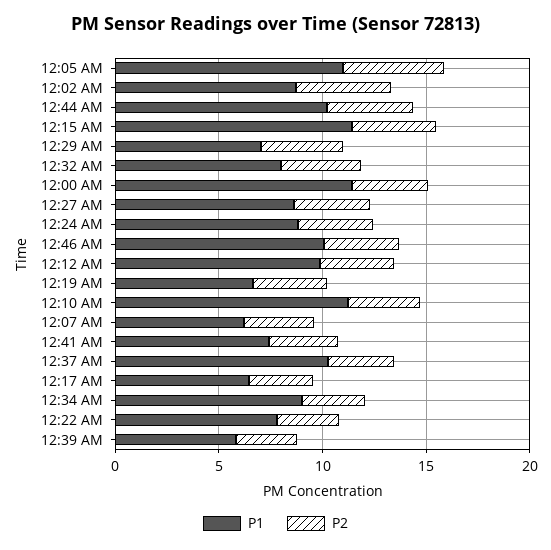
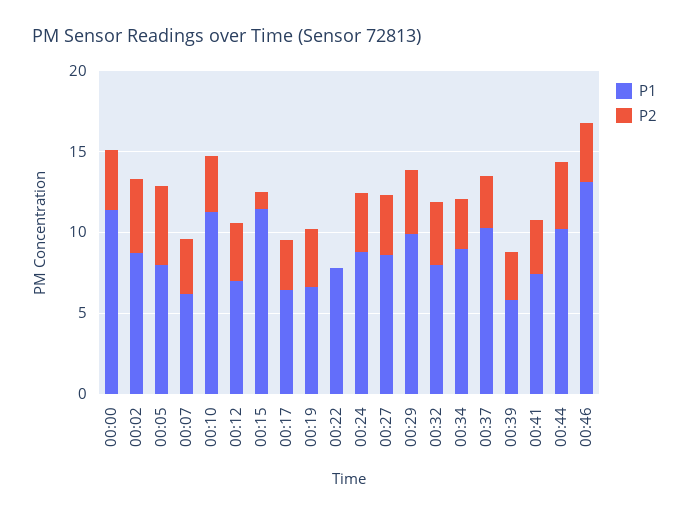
  {
    "P1": {
-     "12:05 AM": 11,
+     "12:05 AM": 8,
      "12:02 AM": 9,
      "12:44 AM": 10,
      "12:15 AM": 11,
-     "12:29 AM": 7,
+     "12:29 AM": 10,
      "12:32 AM": 8,
      "12:00 AM": 11,
      "12:27 AM": 9,
      "12:24 AM": 9,
-     "12:46 AM": 10,
+     "12:46 AM": 13,
-     "12:12 AM": 10,
+     "12:12 AM": 7,
      "12:19 AM": 7,
      "12:10 AM": 11,
      "12:07 AM": 6,
      "12:41 AM": 7,
      "12:37 AM": 10,
      "12:17 AM": 6,
      "12:34 AM": 9,
      "12:22 AM": 8,
      "12:39 AM": 6
    },
    "P2": {
      "12:05 AM": 5,
      "12:02 AM": 5,
      "12:44 AM": 4,
-     "12:15 AM": 4,
+     "12:15 AM": 1,
      "12:29 AM": 4,
      "12:32 AM": 4,
      "12:00 AM": 4,
      "12:27 AM": 4,
      "12:24 AM": 4,
      "12:46 AM": 4,
      "12:12 AM": 4,
      "12:19 AM": 4,
      "12:10 AM": 3,
      "12:07 AM": 3,
      "12:41 AM": 3,
      "12:37 AM": 3,
      "12:17 AM": 3,
      "12:34 AM": 3,
-     "12:22 AM": 3,
+     "12:22 AM": 0,
      "12:39 AM": 3
    }
  }

